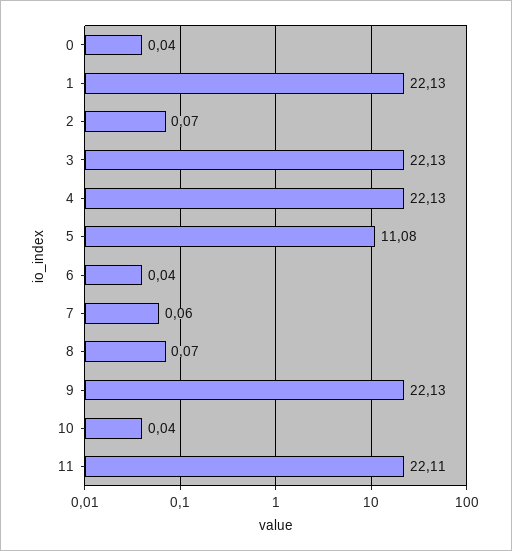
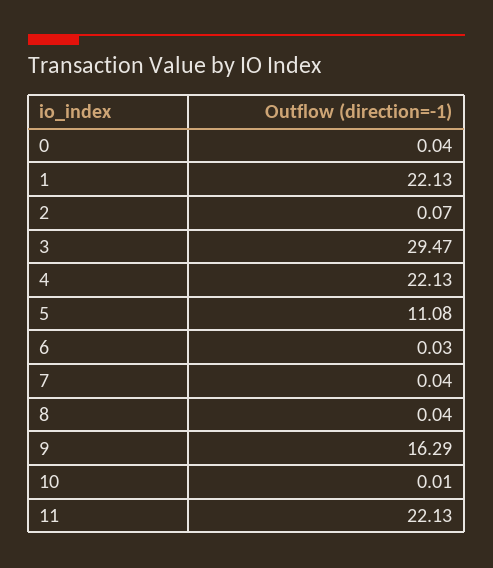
  {
    "0": 0.04,
    "1": 22.13,
    "2": 0.07,
-   "3": 22.13,
+   "3": 29.47,
    "4": 22.13,
    "5": 11.08,
-   "6": 0.04,
+   "6": 0.03,
-   "7": 0.06,
+   "7": 0.04,
-   "8": 0.07,
+   "8": 0.04,
-   "9": 22.13,
+   "9": 16.29,
-   "10": 0.04,
+   "10": 0.01,
-   "11": 22.11
+   "11": 22.13
  }

